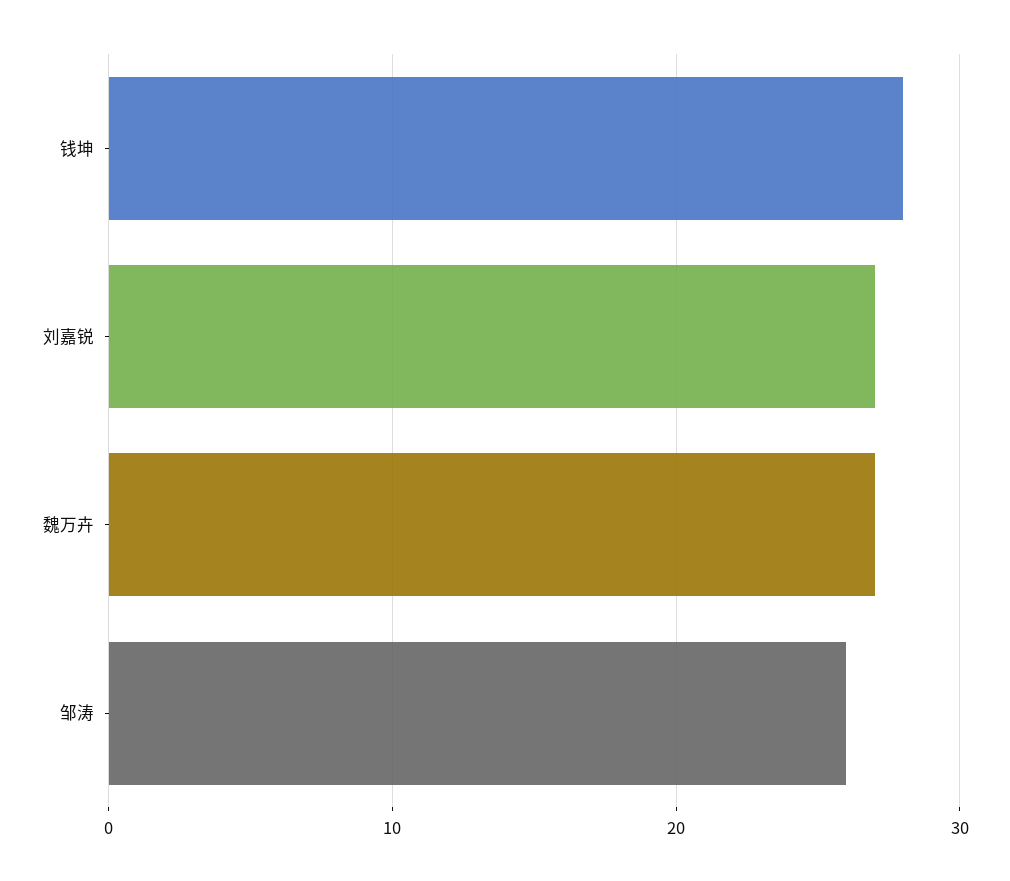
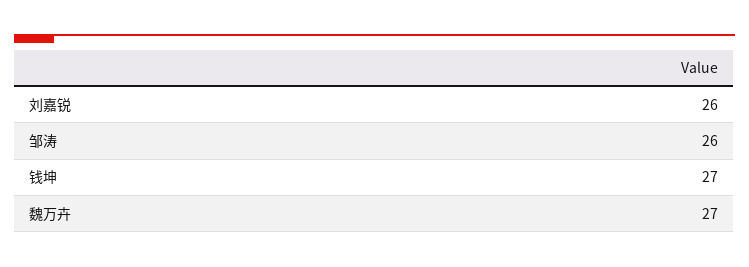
  {
-   "钱坤": 28,
+   "钱坤": 27,
-   "刘嘉锐": 27,
+   "刘嘉锐": 26,
    "魏万卉": 27,
    "邹涛": 26
  }

